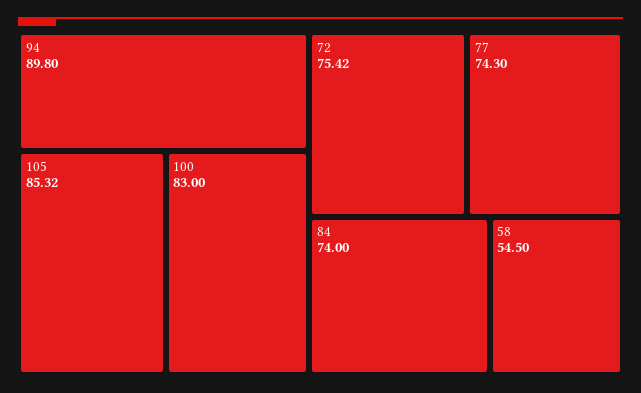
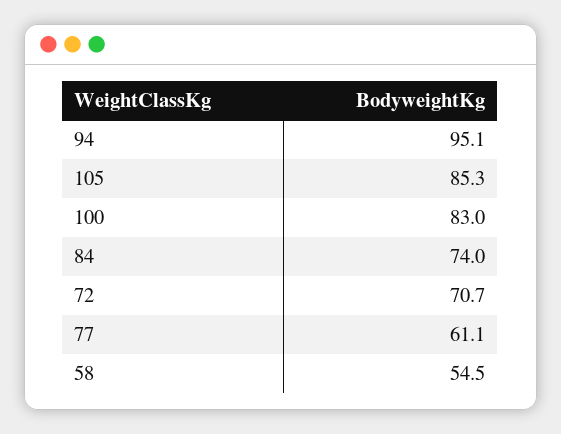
  {
-   "94": 89.8,
+   "94": 95.1,
    "105": 85.32,
    "100": 83,
-   "72": 75.42,
+   "72": 70.7,
-   "77": 74.3,
+   "77": 61.1,
    "84": 74,
    "58": 54.5
  }

